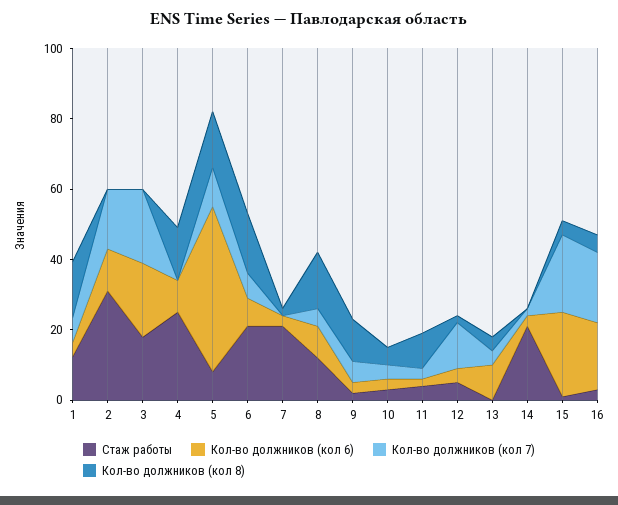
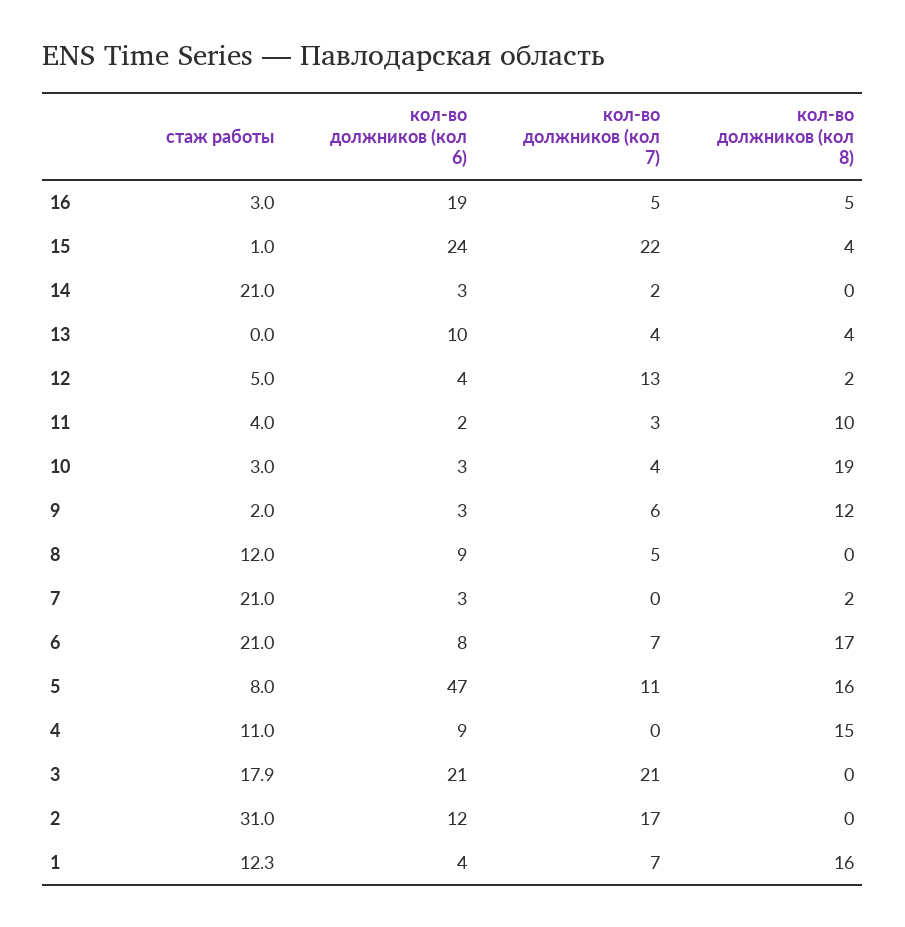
  {
    "Стаж работы": {
      "1": 12.3,
      "2": 31,
      "3": 17.9,
-     "4": 25,
+     "4": 11,
      "5": 8,
      "6": 21,
      "7": 21,
      "8": 12,
      "9": 2,
      "10": 3,
      "11": 4,
      "12": 5,
      "13": 0,
      "14": 21,
      "15": 1,
      "16": 3
    },
    "Кол-во должников (кол 6)": {
      "1": 4,
      "2": 12,
      "3": 21,
      "4": 9,
      "5": 47,
      "6": 8,
      "7": 3,
      "8": 9,
      "9": 3,
      "10": 3,
      "11": 2,
      "12": 4,
      "13": 10,
      "14": 3,
      "15": 24,
      "16": 19
    },
    "Кол-во должников (кол 7)": {
      "1": 7,
      "2": 17,
      "3": 21,
      "4": 0,
      "5": 11,
      "6": 7,
      "7": 0,
      "8": 5,
      "9": 6,
      "10": 4,
      "11": 3,
      "12": 13,
      "13": 4,
      "14": 2,
      "15": 22,
-     "16": 20
+     "16": 5
    },
    "Кол-во должников (кол 8)": {
      "1": 16,
      "2": 0,
      "3": 0,
      "4": 15,
      "5": 16,
      "6": 17,
      "7": 2,
-     "8": 15,
+     "8": 0,
      "9": 12,
-     "10": 5,
+     "10": 19,
      "11": 10,
      "12": 2,
      "13": 4,
      "14": 0,
      "15": 4,
      "16": 5
    }
  }

